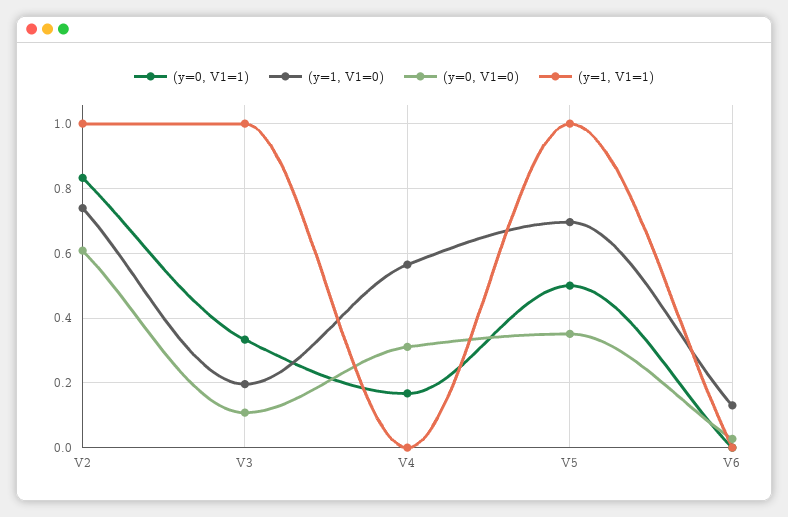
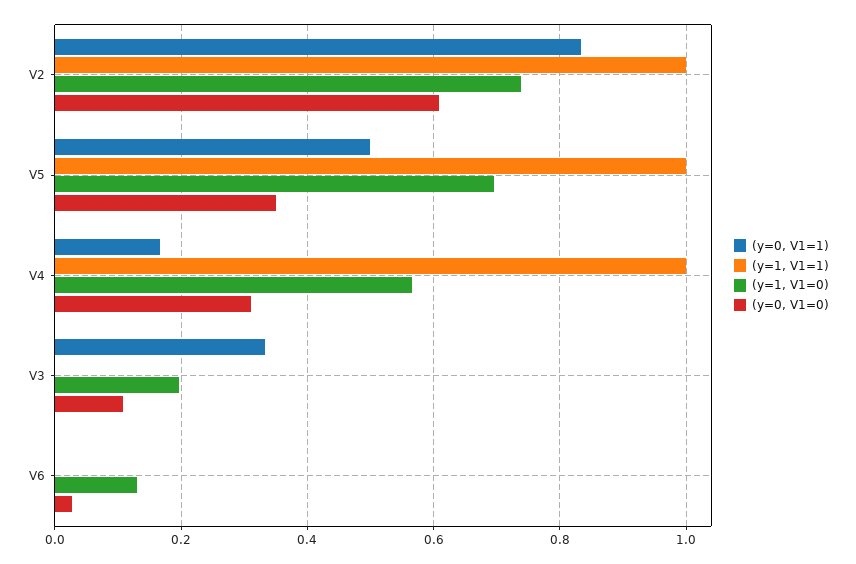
  {
    "(y=0, V1=1)": {
      "V2": 0.84,
      "V3": 0.34,
      "V4": 0.16,
      "V5": 0.5,
      "V6": 0
    },
    "(y=1, V1=0)": {
      "V2": 0.74,
      "V3": 0.2,
      "V4": 0.56,
      "V5": 0.7,
      "V6": 0.14
    },
    "(y=0, V1=0)": {
      "V2": 0.6,
      "V3": 0.1,
      "V4": 0.32,
      "V5": 0.36,
      "V6": 0.02
    },
    "(y=1, V1=1)": {
      "V2": 1,
-     "V3": 1,
+     "V3": 0,
-     "V4": 0,
+     "V4": 1,
      "V5": 1,
      "V6": 0
    }
  }

